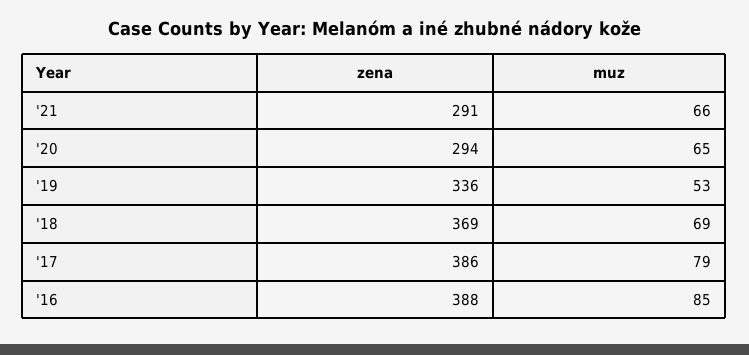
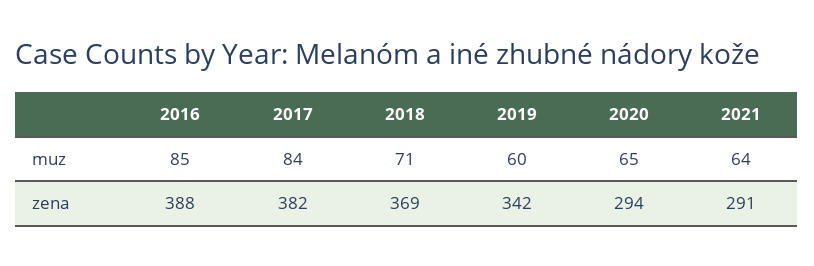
  {
    "zena": {
      "'21": 291,
      "'20": 294,
-     "'19": 336,
+     "'19": 342,
      "'18": 369,
-     "'17": 386,
+     "'17": 382,
      "'16": 388
    },
    "muz": {
-     "'21": 66,
+     "'21": 64,
      "'20": 65,
-     "'19": 53,
+     "'19": 60,
-     "'18": 69,
+     "'18": 71,
-     "'17": 79,
+     "'17": 84,
      "'16": 85
    }
  }

